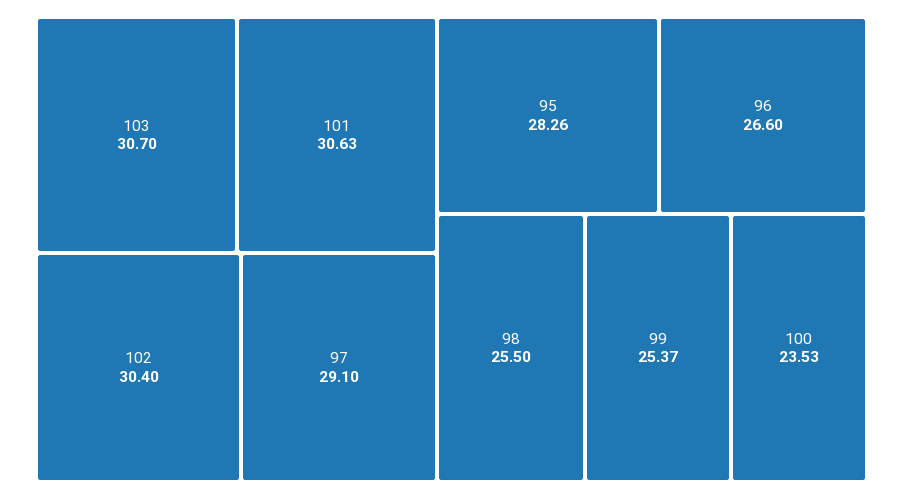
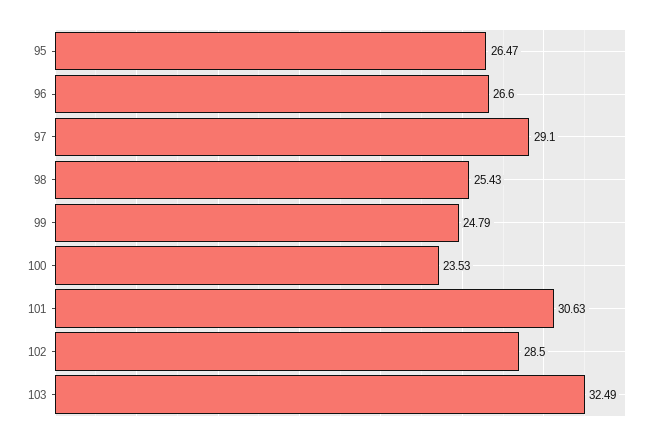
  {
-   "103": 30.7,
+   "103": 32.49,
    "101": 30.63,
-   "102": 30.4,
+   "102": 28.5,
    "97": 29.1,
-   "95": 28.26,
+   "95": 26.47,
    "96": 26.6,
-   "98": 25.5,
+   "98": 25.43,
-   "99": 25.37,
+   "99": 24.79,
    "100": 23.53
  }

